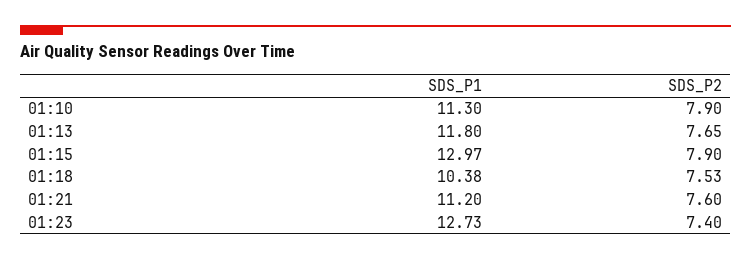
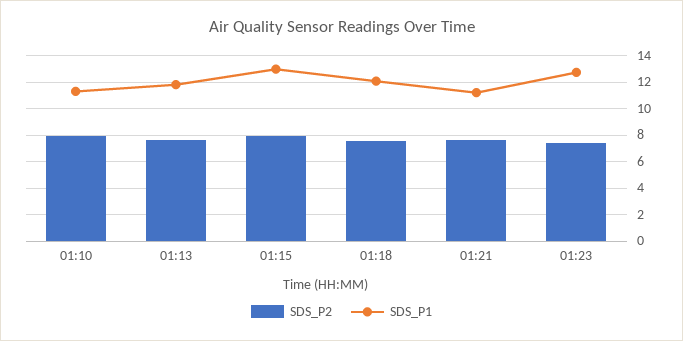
  {
    "SDS_P1": {
      "01:10": 11.3,
      "01:13": 11.8,
      "01:15": 12.97,
-     "01:18": 10.38,
+     "01:18": 12,
      "01:21": 11.2,
      "01:23": 12.73
    },
    "SDS_P2": {
      "01:10": 7.9,
      "01:13": 7.65,
      "01:15": 7.9,
      "01:18": 7.53,
      "01:21": 7.6,
      "01:23": 7.4
    }
  }

